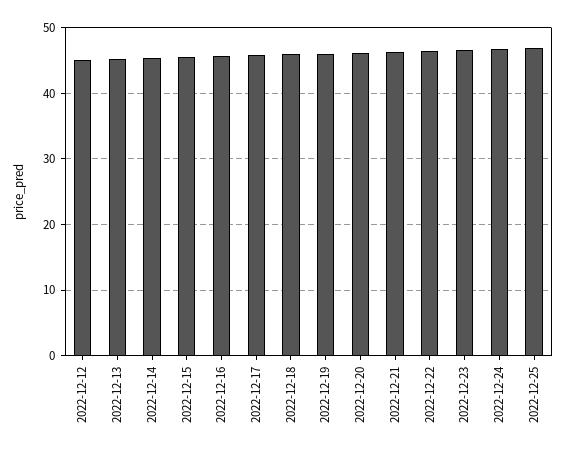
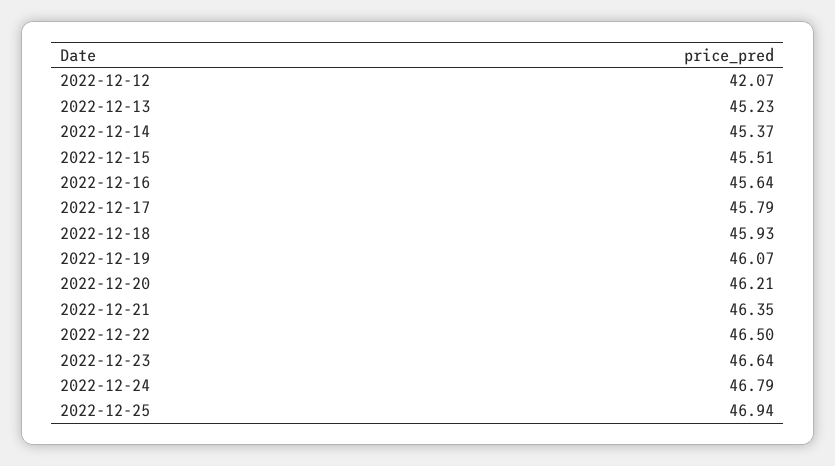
  {
-   "2022-12-12": 45,
+   "2022-12-12": 42.07,
    "2022-12-13": 45.23,
    "2022-12-14": 45.37,
    "2022-12-15": 45.51,
    "2022-12-16": 45.64,
    "2022-12-17": 45.79,
    "2022-12-18": 45.93,
    "2022-12-19": 46.07,
    "2022-12-20": 46.21,
    "2022-12-21": 46.35,
    "2022-12-22": 46.5,
    "2022-12-23": 46.64,
    "2022-12-24": 46.79,
    "2022-12-25": 46.94
  }

